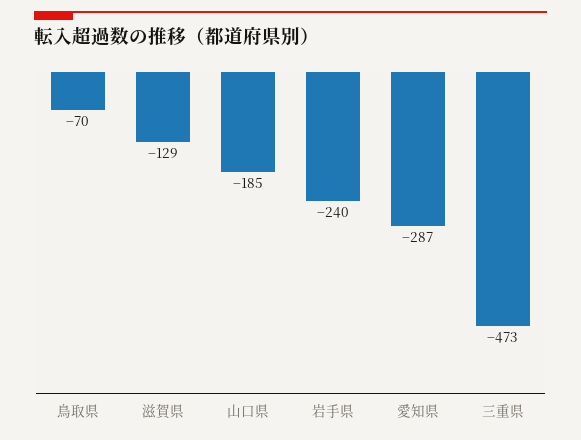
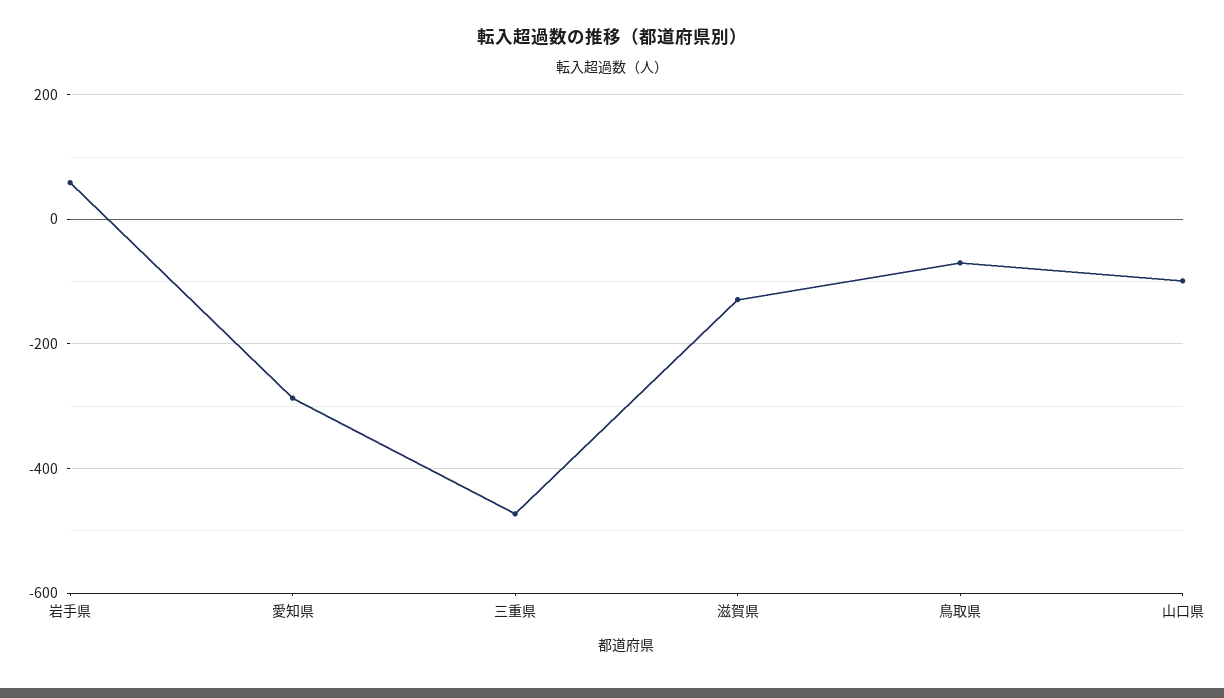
  {
    "鳥取県": -70,
    "滋賀県": -129,
-   "山口県": -185,
+   "山口県": -100,
-   "岩手県": -240,
+   "岩手県": 60,
    "愛知県": -287,
    "三重県": -473
  }

